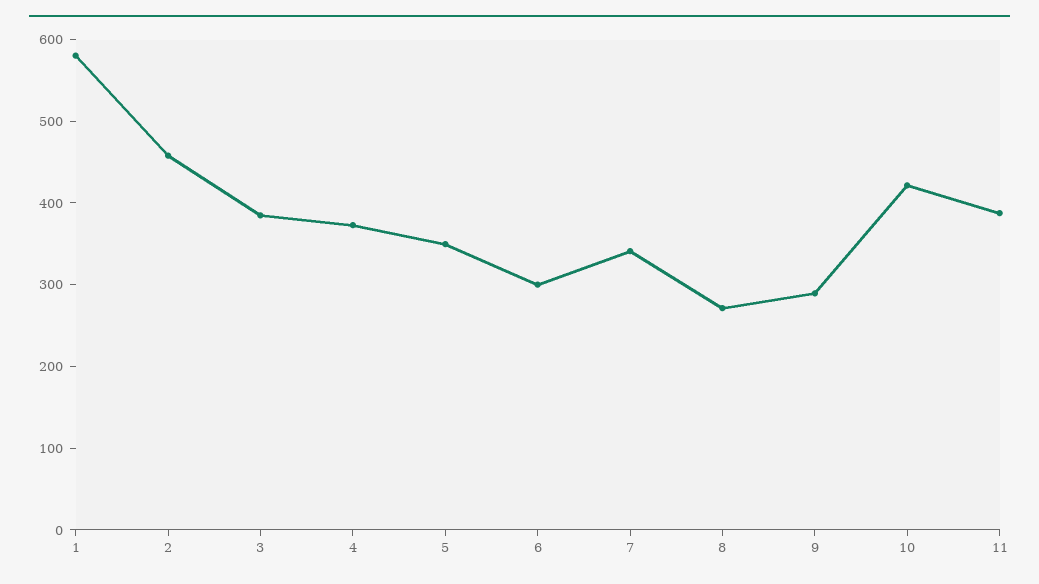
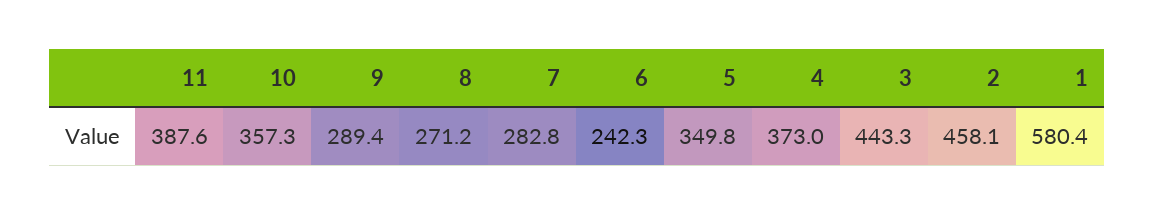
  {
    "1": 580.4,
    "2": 458.1,
-   "3": 380,
+   "3": 443.3,
    "4": 373,
    "5": 349.8,
-   "6": 300,
+   "6": 242.3,
-   "7": 340,
+   "7": 282.8,
    "8": 271.2,
    "9": 289.4,
-   "10": 420,
+   "10": 357.3,
    "11": 387.6
  }

